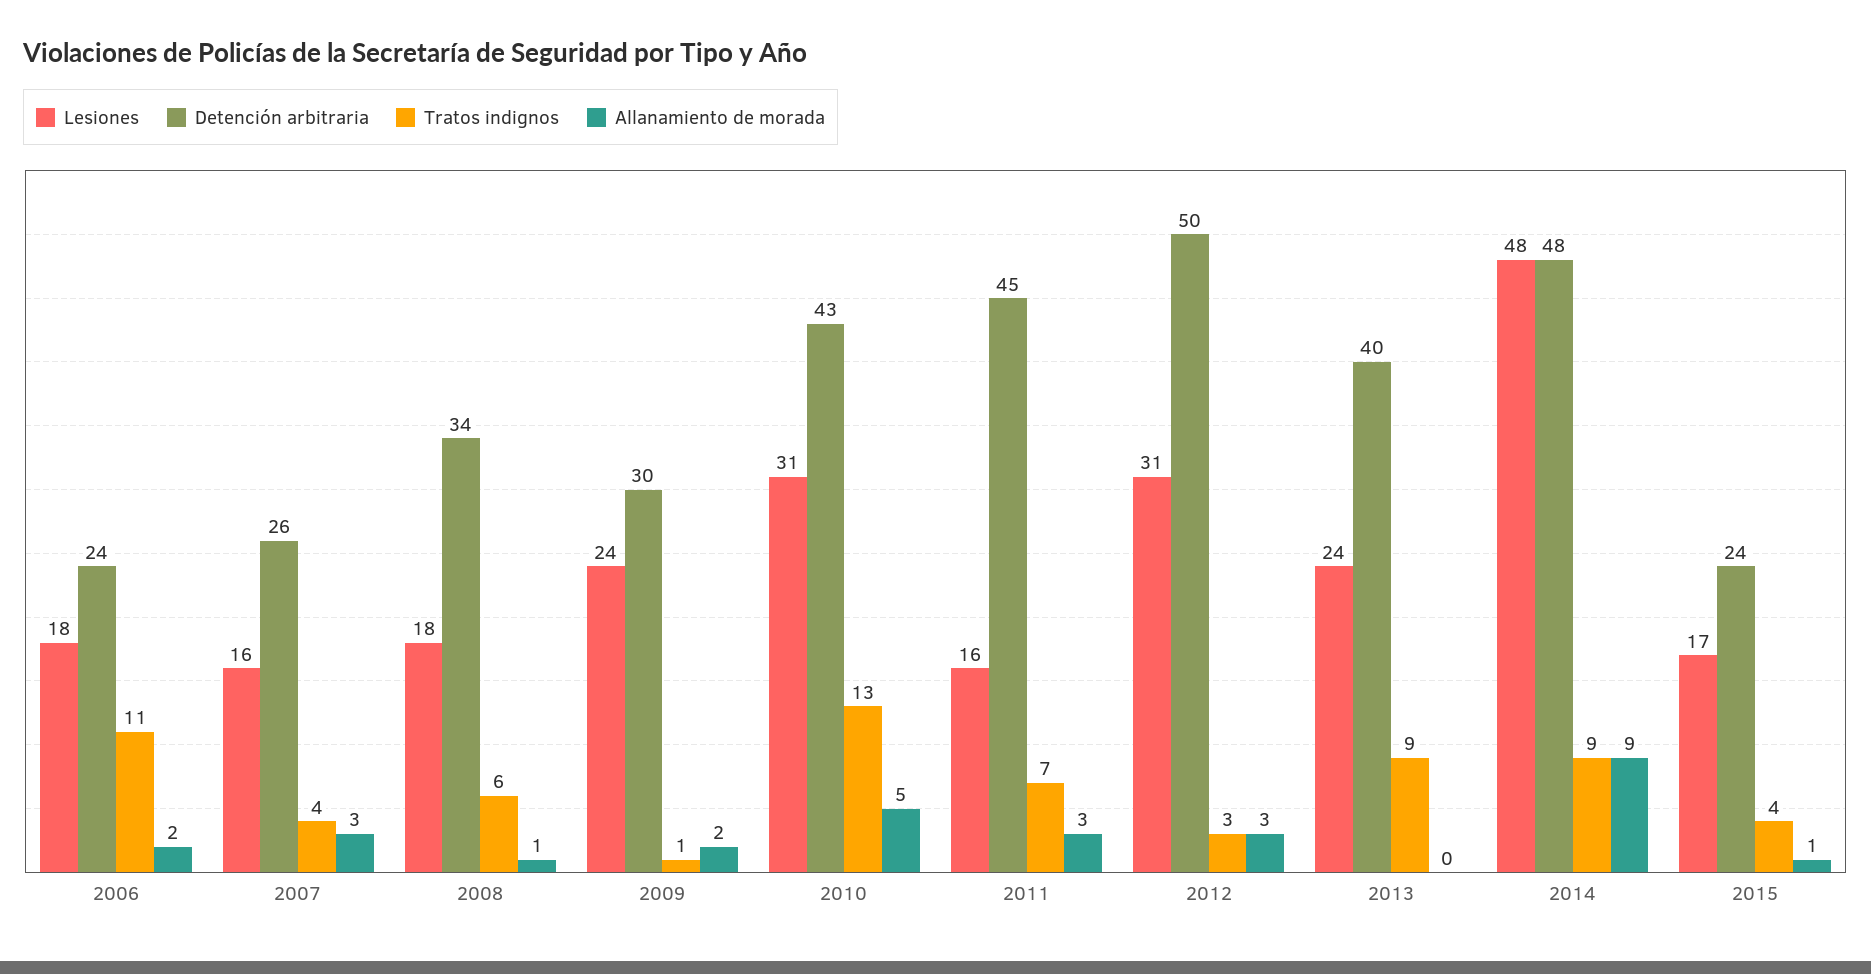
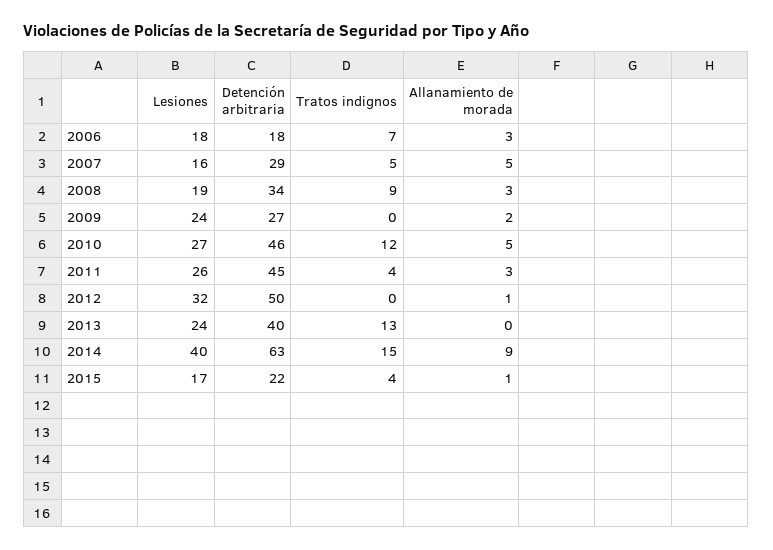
  {
    "Lesiones": {
      "2006": 18,
      "2007": 16,
-     "2008": 18,
+     "2008": 19,
      "2009": 24,
-     "2010": 31,
+     "2010": 27,
-     "2011": 16,
+     "2011": 26,
-     "2012": 31,
+     "2012": 32,
      "2013": 24,
-     "2014": 48,
+     "2014": 40,
      "2015": 17
    },
    "Detención arbitraria": {
-     "2006": 24,
+     "2006": 18,
-     "2007": 26,
+     "2007": 29,
      "2008": 34,
-     "2009": 30,
+     "2009": 27,
-     "2010": 43,
+     "2010": 46,
      "2011": 45,
      "2012": 50,
      "2013": 40,
-     "2014": 48,
+     "2014": 63,
-     "2015": 24
+     "2015": 22
    },
    "Tratos indignos": {
-     "2006": 11,
+     "2006": 7,
-     "2007": 4,
+     "2007": 5,
-     "2008": 6,
+     "2008": 9,
-     "2009": 1,
+     "2009": 0,
-     "2010": 13,
+     "2010": 12,
-     "2011": 7,
+     "2011": 4,
-     "2012": 3,
+     "2012": 0,
-     "2013": 9,
+     "2013": 13,
-     "2014": 9,
+     "2014": 15,
      "2015": 4
    },
    "Allanamiento de morada": {
-     "2006": 2,
+     "2006": 3,
-     "2007": 3,
+     "2007": 5,
-     "2008": 1,
+     "2008": 3,
      "2009": 2,
      "2010": 5,
      "2011": 3,
-     "2012": 3,
+     "2012": 1,
      "2013": 0,
      "2014": 9,
      "2015": 1
    }
  }

